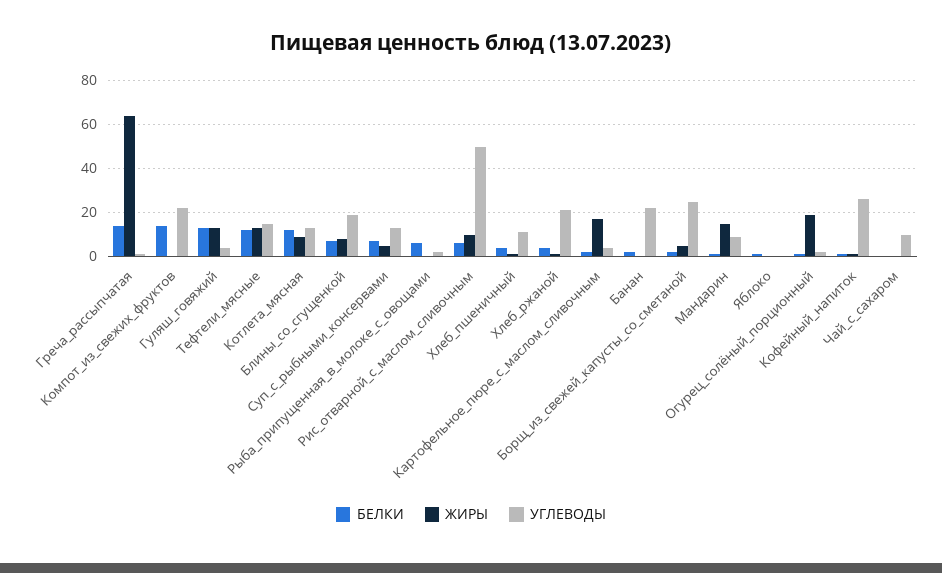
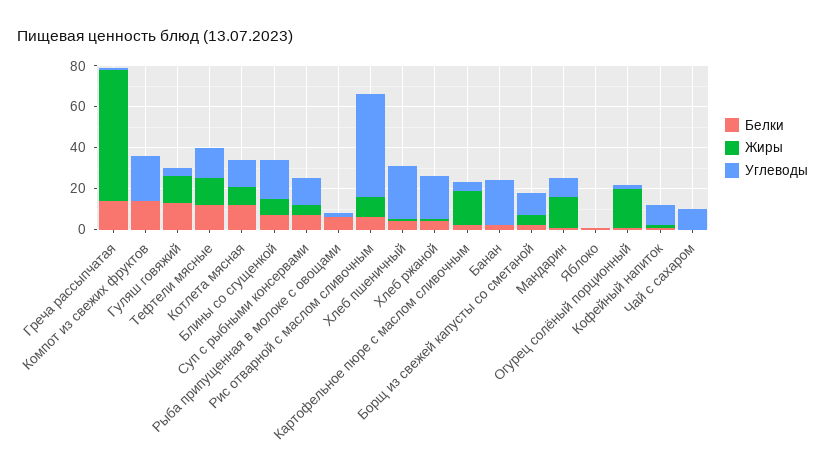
  {
    "БЕЛКИ": {
      "Греча_рассыпчатая": 15,
      "Компот_из_свежих_фруктов": 15,
      "Гуляш_говяжий": 15,
      "Тефтели_мясные": 10,
      "Котлета_мясная": 10,
      "Блины_со_сгущенкой": 5,
      "Суп_с_рыбными_консервами": 5,
      "Рыба_припущенная_в_молоке_с_овощами": 5,
      "Рис_отварной_с_маслом_сливочным": 5,
      "Хлеб_пшеничный": 5,
      "Хлеб_ржаной": 5,
      "Картофельное_пюре_с_маслом_сливочным": 0,
      "Банан": 0,
      "Борщ_из_свежей_капусты_со_сметаной": 0,
      "Мандарин": 0,
      "Яблоко": 0,
      "Огурец_солёный_порционный": 0,
      "Кофейный_напиток": 0,
      "Чай_с_сахаром": 0
    },
    "ЖИРЫ": {
      "Греча_рассыпчатая": 65,
      "Компот_из_свежих_фруктов": 0,
      "Гуляш_говяжий": 15,
      "Тефтели_мясные": 15,
      "Котлета_мясная": 10,
      "Блины_со_сгущенкой": 10,
      "Суп_с_рыбными_консервами": 5,
      "Рыба_припущенная_в_молоке_с_овощами": 0,
      "Рис_отварной_с_маслом_сливочным": 10,
      "Хлеб_пшеничный": 0,
      "Хлеб_ржаной": 0,
      "Картофельное_пюре_с_маслом_сливочным": 15,
      "Банан": 0,
      "Борщ_из_свежей_капусты_со_сметаной": 5,
      "Мандарин": 15,
      "Яблоко": 0,
      "Огурец_солёный_порционный": 20,
      "Кофейный_напиток": 0,
      "Чай_с_сахаром": 0
    },
    "УГЛЕВОДЫ": {
      "Греча_рассыпчатая": 0,
      "Компот_из_свежих_фруктов": 20,
      "Гуляш_говяжий": 5,
      "Тефтели_мясные": 15,
      "Котлета_мясная": 15,
      "Блины_со_сгущенкой": 20,
      "Суп_с_рыбными_консервами": 15,
      "Рыба_припущенная_в_молоке_с_овощами": 0,
      "Рис_отварной_с_маслом_сливочным": 50,
-     "Хлеб_пшеничный": 10,
+     "Хлеб_пшеничный": 25,
      "Хлеб_ржаной": 20,
      "Картофельное_пюре_с_маслом_сливочным": 5,
      "Банан": 20,
-     "Борщ_из_свежей_капусты_со_сметаной": 25,
+     "Борщ_из_свежей_капусты_со_сметаной": 10,
      "Мандарин": 10,
      "Яблоко": 0,
      "Огурец_солёный_порционный": 0,
-     "Кофейный_напиток": 25,
+     "Кофейный_напиток": 10,
      "Чай_с_сахаром": 10
    }
  }

